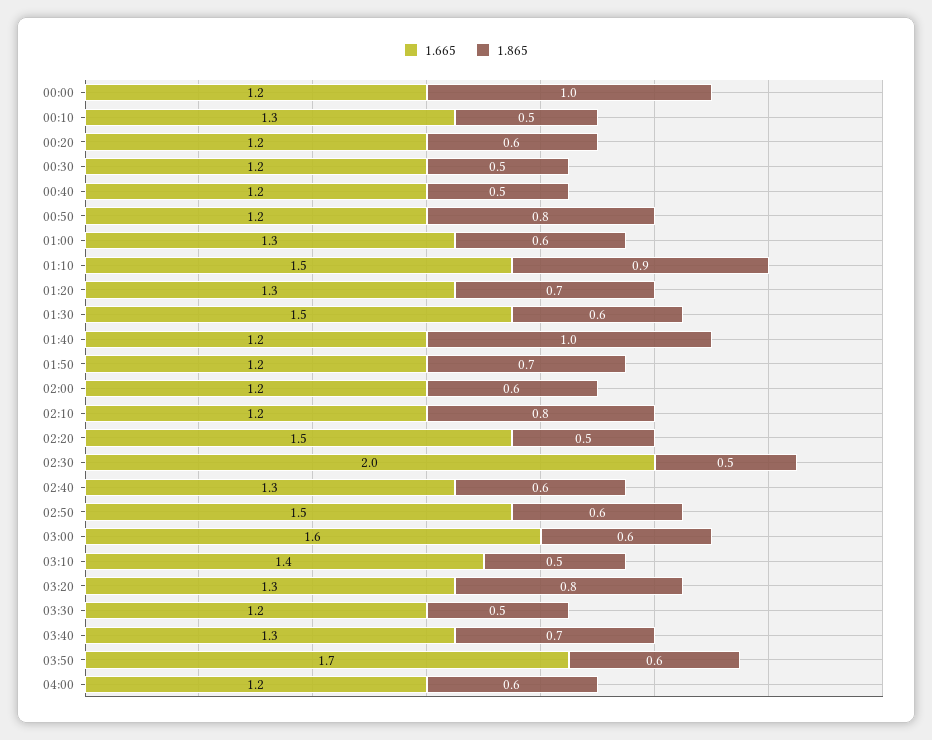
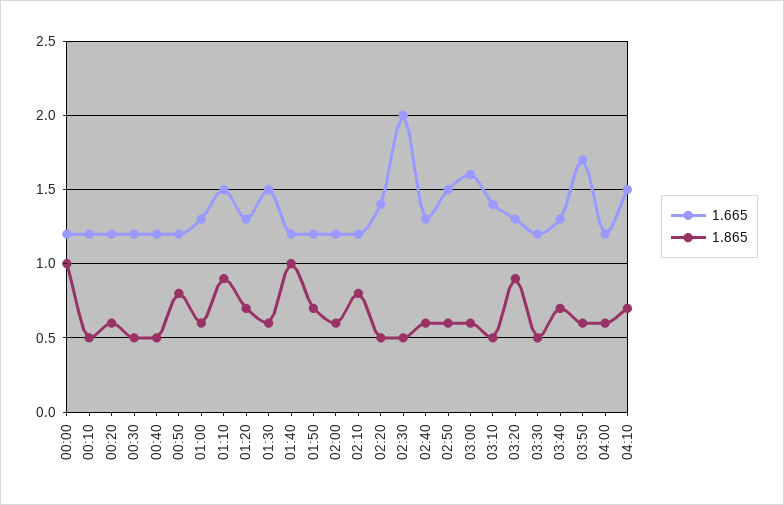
  {
    "1.665": {
      "00:00": 1.2,
-     "00:10": 1.3,
+     "00:10": 1.2,
      "00:20": 1.2,
      "00:30": 1.2,
      "00:40": 1.2,
      "00:50": 1.2,
      "01:00": 1.3,
      "01:10": 1.5,
      "01:20": 1.3,
      "01:30": 1.5,
      "01:40": 1.2,
      "01:50": 1.2,
      "02:00": 1.2,
      "02:10": 1.2,
-     "02:20": 1.5,
+     "02:20": 1.4,
      "02:30": 2,
      "02:40": 1.3,
      "02:50": 1.5,
      "03:00": 1.6,
      "03:10": 1.4,
      "03:20": 1.3,
      "03:30": 1.2,
      "03:40": 1.3,
      "03:50": 1.7,
-     "04:00": 1.2
+     "04:00": 1.2,
+     "04:10": 1.5
    },
    "1.865": {
      "00:00": 1,
      "00:10": 0.5,
      "00:20": 0.6,
      "00:30": 0.5,
      "00:40": 0.5,
      "00:50": 0.8,
      "01:00": 0.6,
      "01:10": 0.9,
      "01:20": 0.7,
      "01:30": 0.6,
      "01:40": 1,
      "01:50": 0.7,
      "02:00": 0.6,
      "02:10": 0.8,
      "02:20": 0.5,
      "02:30": 0.5,
      "02:40": 0.6,
      "02:50": 0.6,
      "03:00": 0.6,
      "03:10": 0.5,
-     "03:20": 0.8,
+     "03:20": 0.9,
      "03:30": 0.5,
      "03:40": 0.7,
      "03:50": 0.6,
-     "04:00": 0.6
+     "04:00": 0.6,
+     "04:10": 0.7
    }
  }

